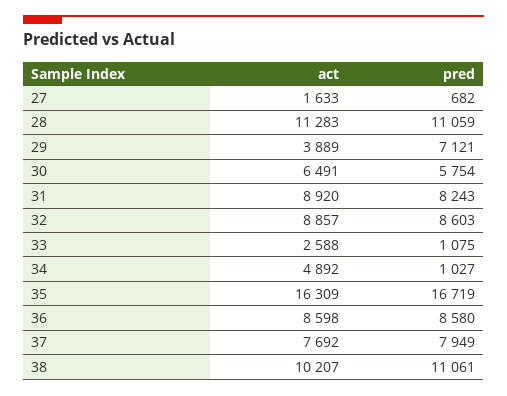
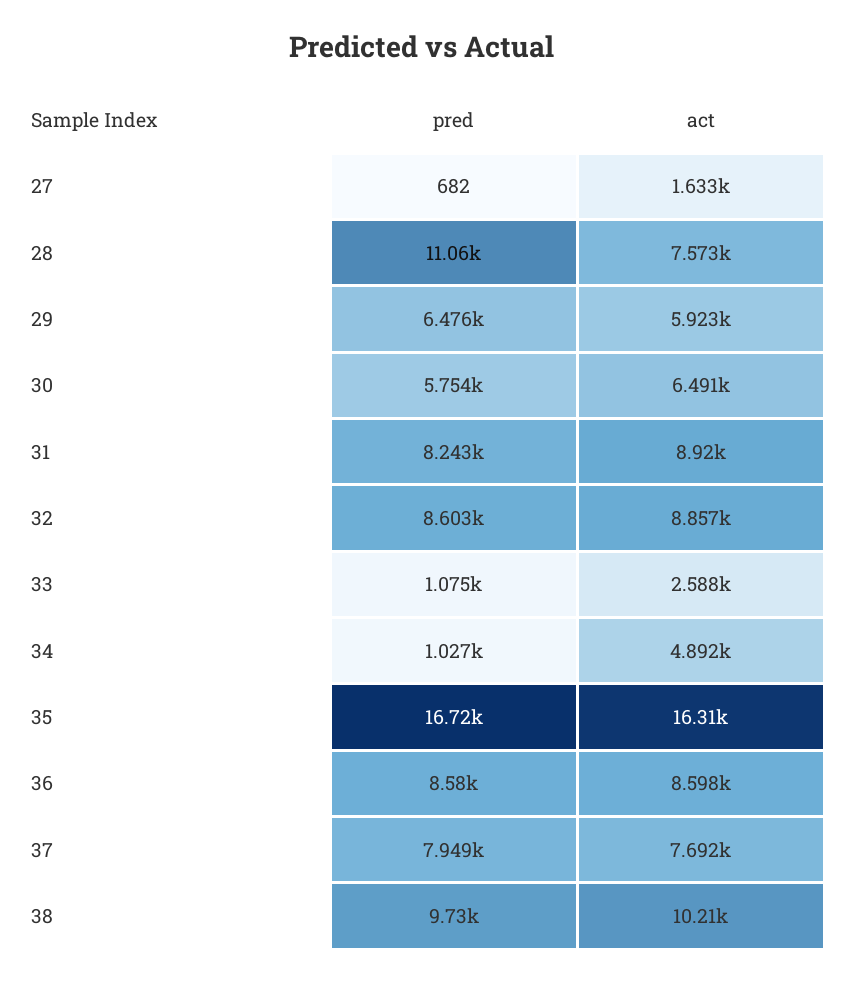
  {
    "act": {
      "27": 1633,
-     "28": 11283,
+     "28": 7573,
-     "29": 3889,
+     "29": 5923,
      "30": 6491,
      "31": 8920,
      "32": 8857,
      "33": 2588,
      "34": 4892,
      "35": 16309,
      "36": 8598,
      "37": 7692,
      "38": 10207
    },
    "pred": {
      "27": 682,
      "28": 11059,
-     "29": 7121,
+     "29": 6476,
      "30": 5754,
      "31": 8243,
      "32": 8603,
      "33": 1075,
      "34": 1027,
      "35": 16719,
      "36": 8580,
      "37": 7949,
-     "38": 11061
+     "38": 9730
    }
  }

